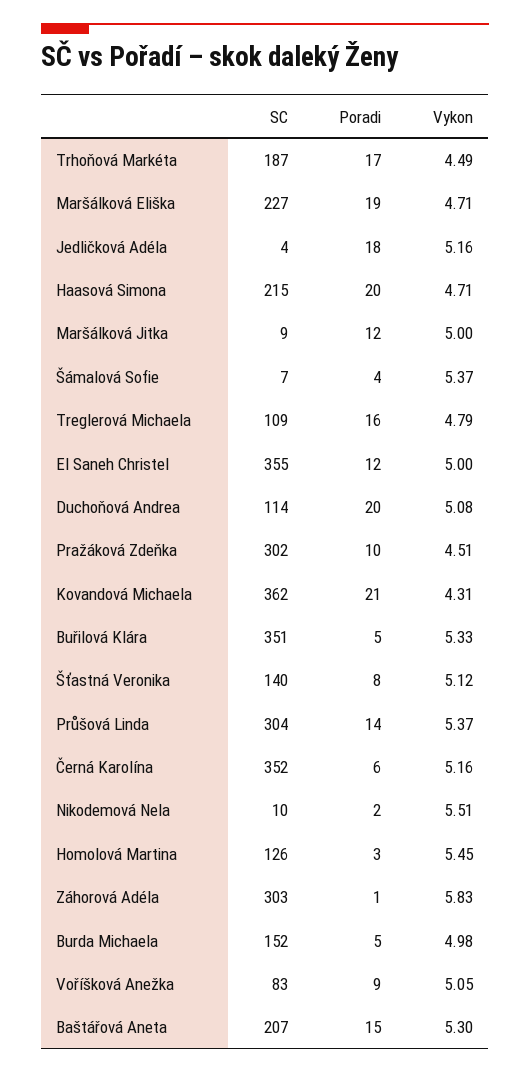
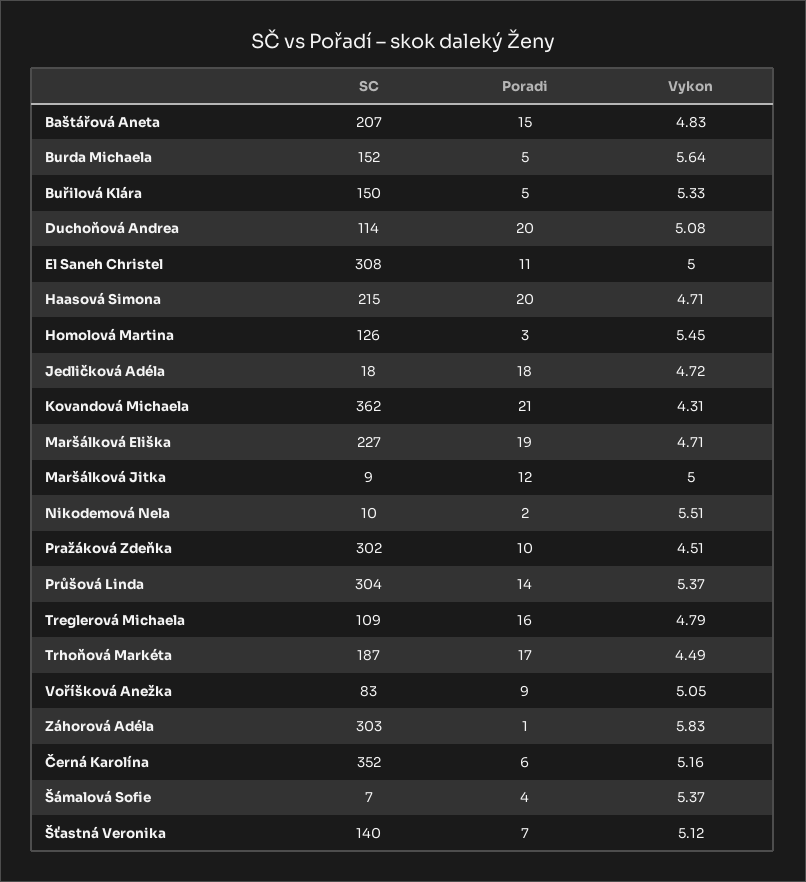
  {
    "SC": {
      "Trhoňová Markéta": 187,
      "Maršálková Eliška": 227,
-     "Jedličková Adéla": 4,
+     "Jedličková Adéla": 18,
      "Haasová Simona": 215,
      "Maršálková Jitka": 9,
      "Šámalová Sofie": 7,
      "Treglerová Michaela": 109,
-     "El Saneh Christel": 355,
+     "El Saneh Christel": 308,
      "Duchoňová Andrea": 114,
      "Pražáková Zdeňka": 302,
      "Kovandová Michaela": 362,
-     "Buřilová Klára": 351,
+     "Buřilová Klára": 150,
      "Šťastná Veronika": 140,
      "Průšová Linda": 304,
      "Černá Karolína": 352,
      "Nikodemová Nela": 10,
      "Homolová Martina": 126,
      "Záhorová Adéla": 303,
      "Burda Michaela": 152,
      "Voříšková Anežka": 83,
      "Baštářová Aneta": 207
    },
    "Poradi": {
      "Trhoňová Markéta": 17,
      "Maršálková Eliška": 19,
      "Jedličková Adéla": 18,
      "Haasová Simona": 20,
      "Maršálková Jitka": 12,
      "Šámalová Sofie": 4,
      "Treglerová Michaela": 16,
-     "El Saneh Christel": 12,
+     "El Saneh Christel": 11,
      "Duchoňová Andrea": 20,
      "Pražáková Zdeňka": 10,
      "Kovandová Michaela": 21,
      "Buřilová Klára": 5,
-     "Šťastná Veronika": 8,
+     "Šťastná Veronika": 7,
      "Průšová Linda": 14,
      "Černá Karolína": 6,
      "Nikodemová Nela": 2,
      "Homolová Martina": 3,
      "Záhorová Adéla": 1,
      "Burda Michaela": 5,
      "Voříšková Anežka": 9,
      "Baštářová Aneta": 15
    },
    "Vykon": {
      "Trhoňová Markéta": 4.49,
      "Maršálková Eliška": 4.71,
-     "Jedličková Adéla": 5.16,
+     "Jedličková Adéla": 4.72,
      "Haasová Simona": 4.71,
      "Maršálková Jitka": 5,
      "Šámalová Sofie": 5.37,
      "Treglerová Michaela": 4.79,
      "El Saneh Christel": 5,
      "Duchoňová Andrea": 5.08,
      "Pražáková Zdeňka": 4.51,
      "Kovandová Michaela": 4.31,
      "Buřilová Klára": 5.33,
      "Šťastná Veronika": 5.12,
      "Průšová Linda": 5.37,
      "Černá Karolína": 5.16,
      "Nikodemová Nela": 5.51,
      "Homolová Martina": 5.45,
      "Záhorová Adéla": 5.83,
-     "Burda Michaela": 4.98,
+     "Burda Michaela": 5.64,
      "Voříšková Anežka": 5.05,
-     "Baštářová Aneta": 5.3
+     "Baštářová Aneta": 4.83
    }
  }

